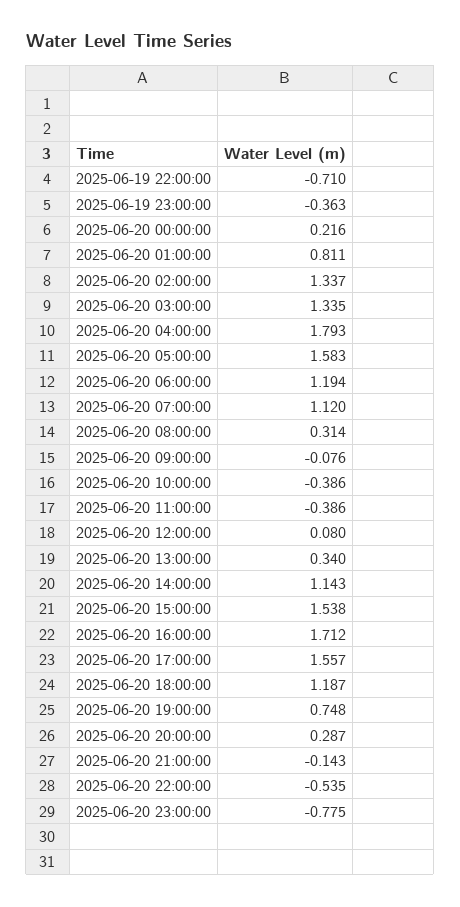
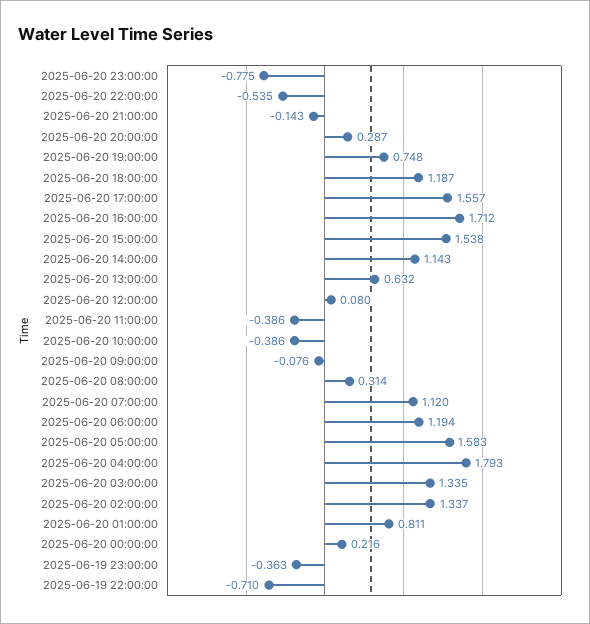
  {
    "2025-06-19 22:00:00": -0.71,
    "2025-06-19 23:00:00": -0.363,
    "2025-06-20 00:00:00": 0.216,
    "2025-06-20 01:00:00": 0.811,
    "2025-06-20 02:00:00": 1.337,
    "2025-06-20 03:00:00": 1.335,
    "2025-06-20 04:00:00": 1.793,
    "2025-06-20 05:00:00": 1.583,
    "2025-06-20 06:00:00": 1.194,
    "2025-06-20 07:00:00": 1.12,
    "2025-06-20 08:00:00": 0.314,
    "2025-06-20 09:00:00": -0.076,
    "2025-06-20 10:00:00": -0.386,
    "2025-06-20 11:00:00": -0.386,
    "2025-06-20 12:00:00": 0.08,
-   "2025-06-20 13:00:00": 0.34,
+   "2025-06-20 13:00:00": 0.632,
    "2025-06-20 14:00:00": 1.143,
    "2025-06-20 15:00:00": 1.538,
    "2025-06-20 16:00:00": 1.712,
    "2025-06-20 17:00:00": 1.557,
    "2025-06-20 18:00:00": 1.187,
    "2025-06-20 19:00:00": 0.748,
    "2025-06-20 20:00:00": 0.287,
    "2025-06-20 21:00:00": -0.143,
    "2025-06-20 22:00:00": -0.535,
    "2025-06-20 23:00:00": -0.775
  }

